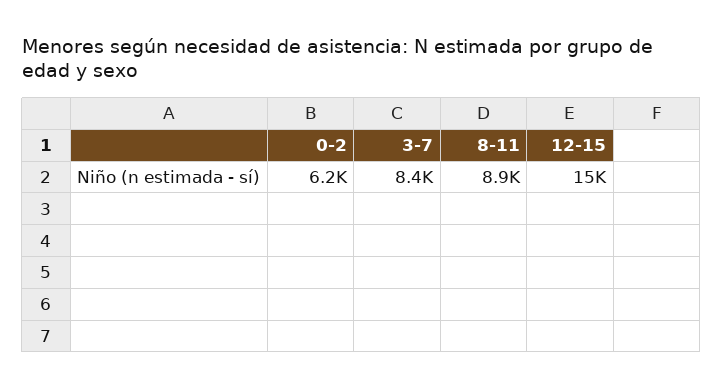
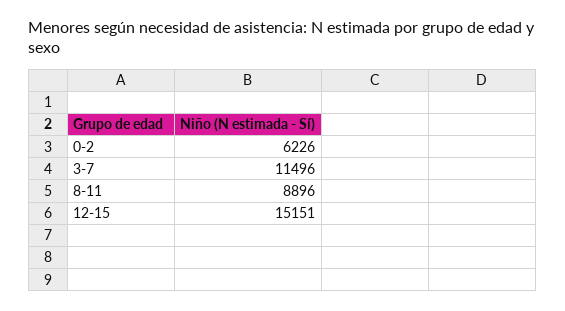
  {
    "0-2": 6226,
-   "3-7": 8400,
+   "3-7": 11496,
    "8-11": 8896,
    "12-15": 15151
  }

